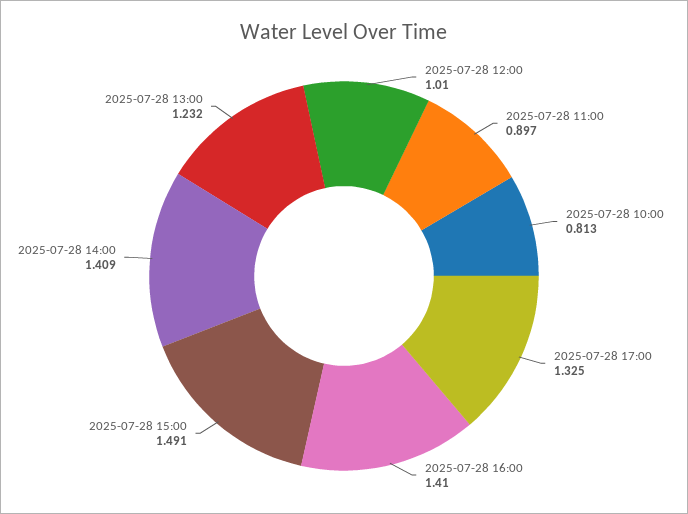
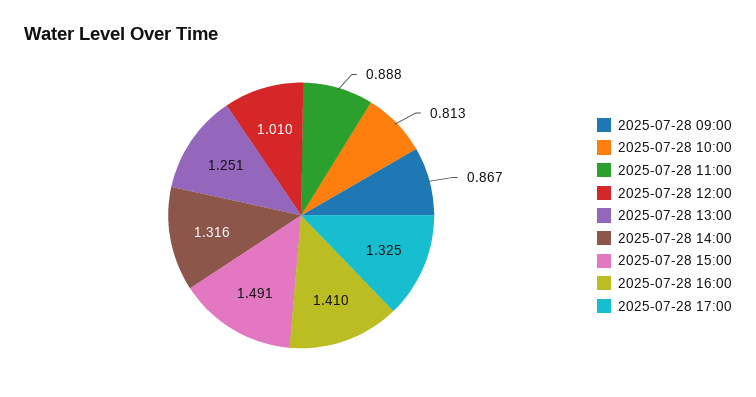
  {
    "2025-07-28 12:00": 1.01,
-   "2025-07-28 11:00": 0.897,
+   "2025-07-28 11:00": 0.888,
    "2025-07-28 10:00": 0.813,
    "2025-07-28 17:00": 1.325,
    "2025-07-28 16:00": 1.41,
    "2025-07-28 15:00": 1.491,
-   "2025-07-28 14:00": 1.409,
+   "2025-07-28 14:00": 1.316,
-   "2025-07-28 13:00": 1.232
+   "2025-07-28 13:00": 1.251,
+   "2025-07-28 09:00": 0.867
  }

